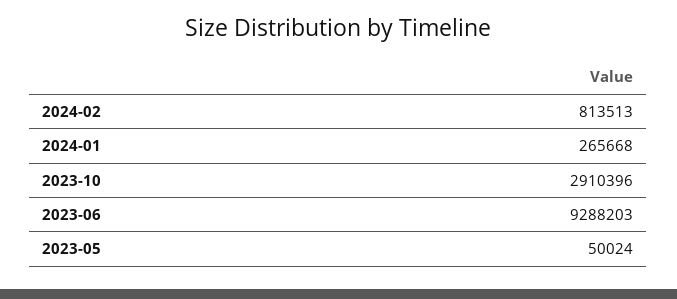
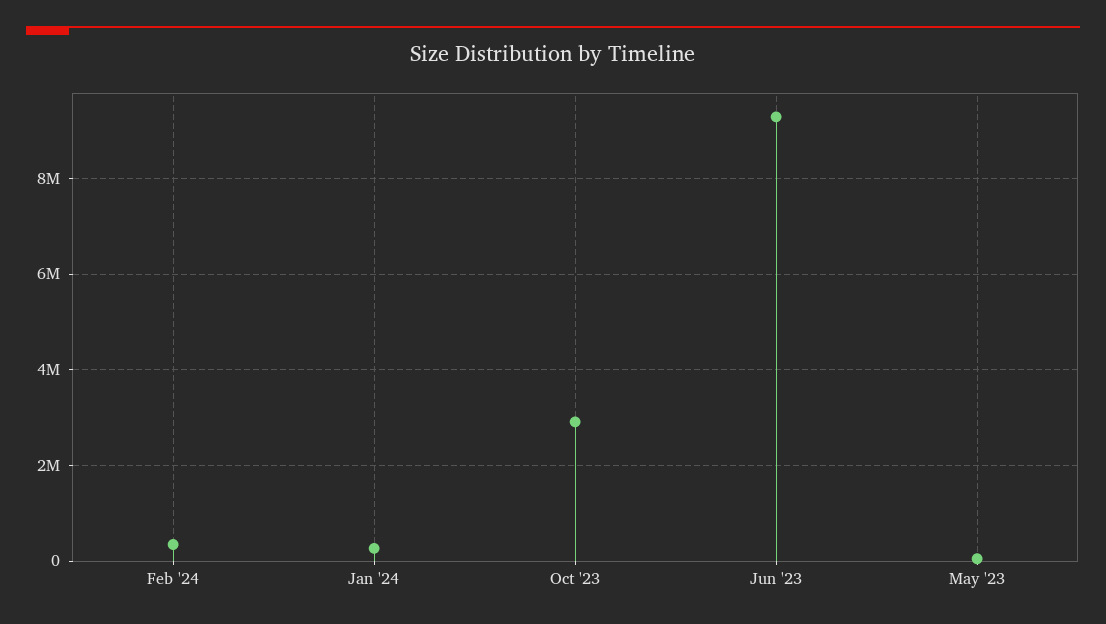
  {
-   "2024-02": 813513,
+   "2024-02": 400000,
    "2024-01": 265668,
    "2023-10": 2910396,
    "2023-06": 9288203,
    "2023-05": 50024
  }

